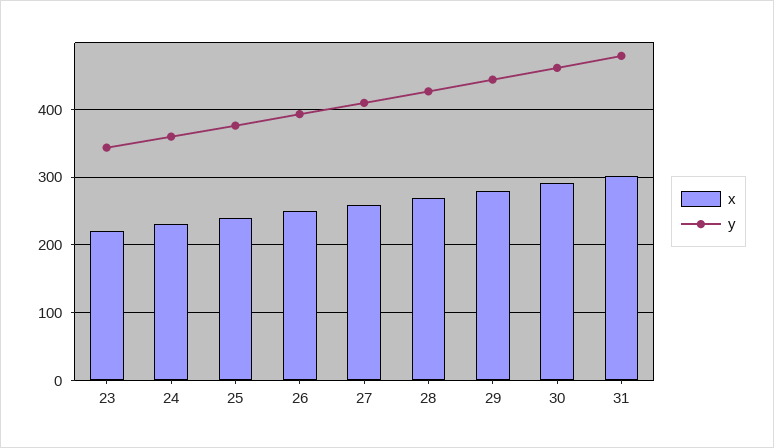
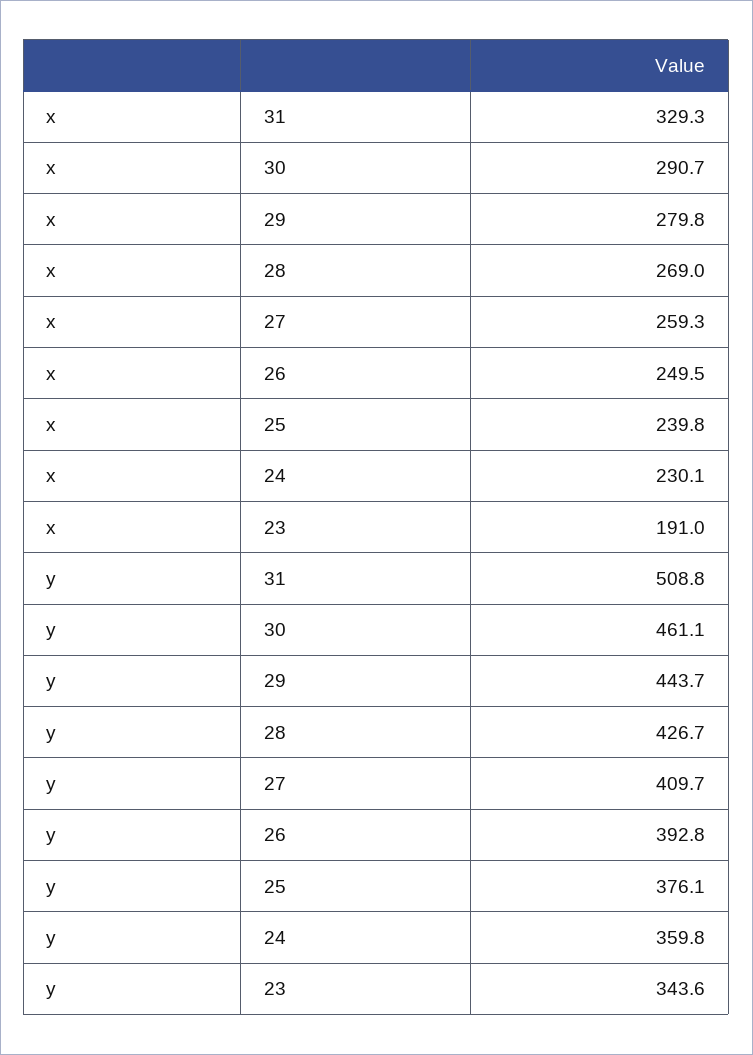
  {
    "x": {
-     "23": 220,
+     "23": 191,
      "24": 230.1,
      "25": 239.8,
      "26": 249.5,
      "27": 259.3,
      "28": 269,
      "29": 279.8,
      "30": 290.7,
-     "31": 300
+     "31": 329.3
    },
    "y": {
      "23": 343.6,
      "24": 359.8,
      "25": 376.1,
      "26": 392.8,
      "27": 409.7,
      "28": 426.7,
      "29": 443.7,
      "30": 461.1,
-     "31": 480
+     "31": 508.8
    }
  }

